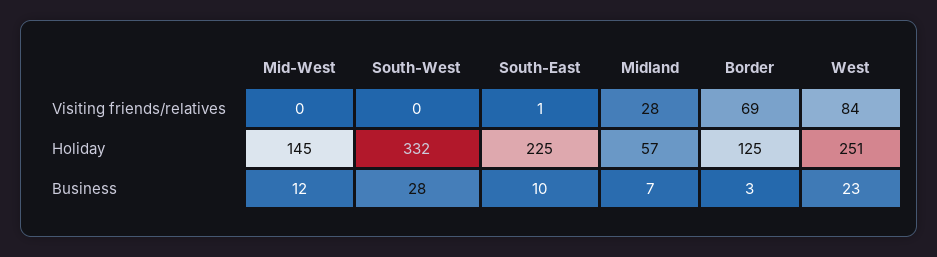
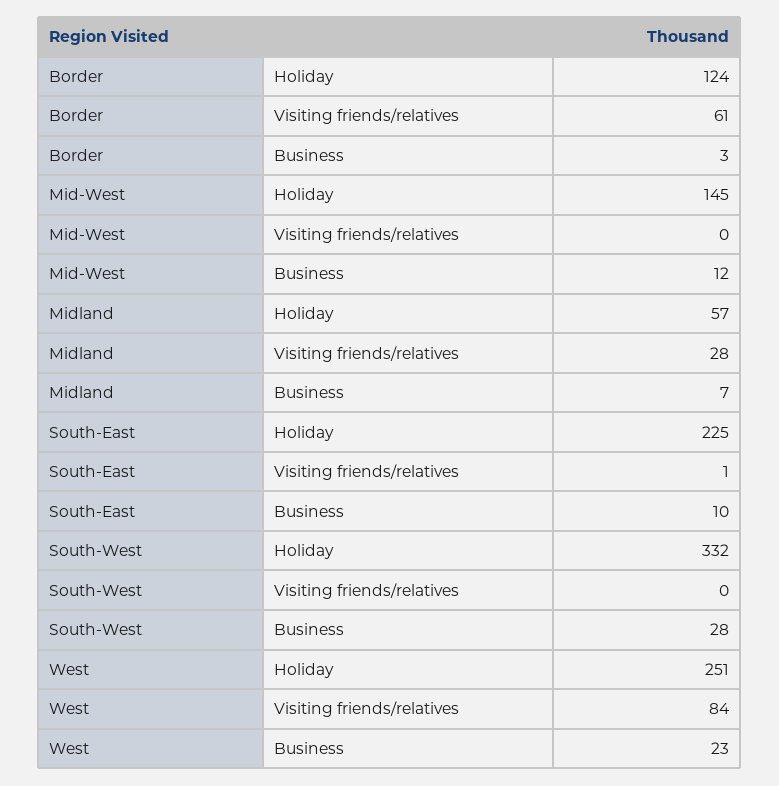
  {
    "Mid-West": {
      "Visiting friends/relatives": 0,
      "Holiday": 145,
      "Business": 12
    },
    "South-West": {
      "Visiting friends/relatives": 0,
      "Holiday": 332,
      "Business": 28
    },
    "South-East": {
      "Visiting friends/relatives": 1,
      "Holiday": 225,
      "Business": 10
    },
    "Midland": {
      "Visiting friends/relatives": 28,
      "Holiday": 57,
      "Business": 7
    },
    "Border": {
-     "Visiting friends/relatives": 69,
+     "Visiting friends/relatives": 61,
-     "Holiday": 125,
+     "Holiday": 124,
      "Business": 3
    },
    "West": {
      "Visiting friends/relatives": 84,
      "Holiday": 251,
      "Business": 23
    }
  }

